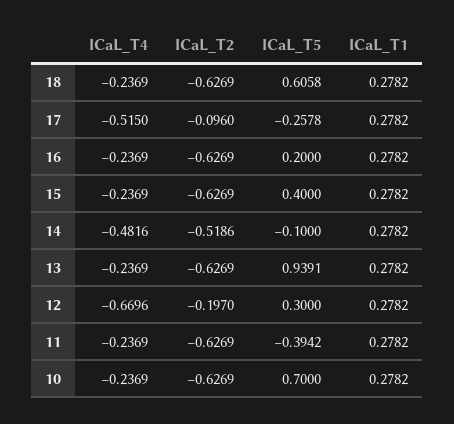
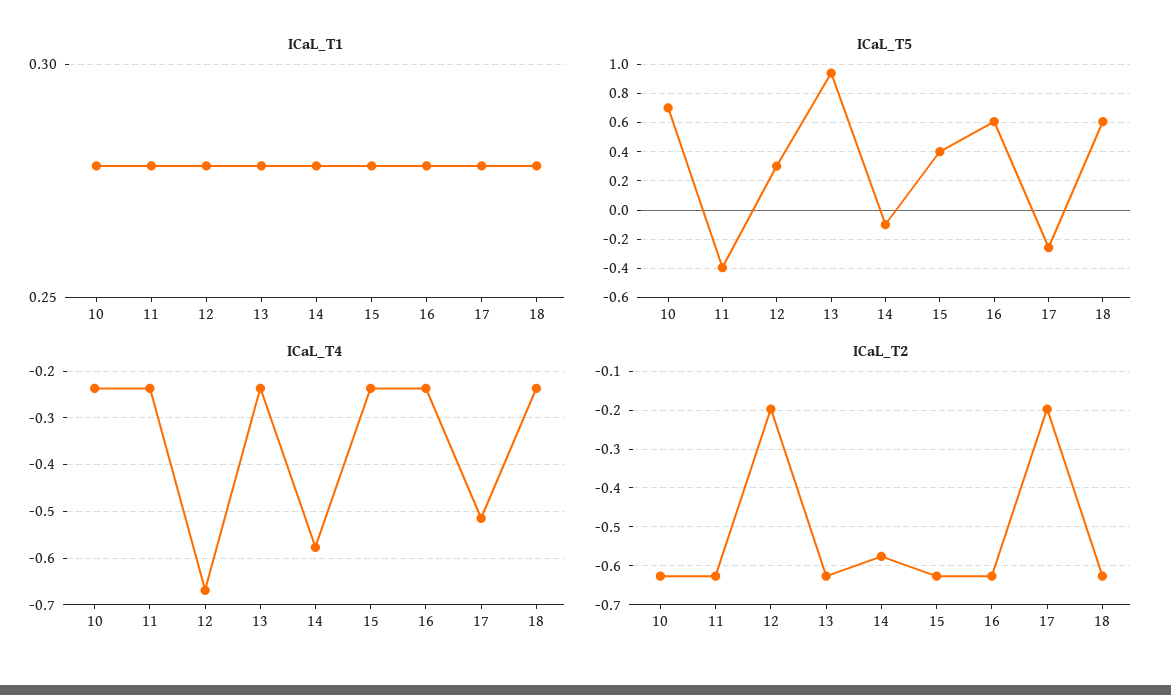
  {
    "ICaL_T4": {
      "18": -0.2369,
      "17": -0.515,
      "16": -0.2369,
      "15": -0.2369,
-     "14": -0.4816,
+     "14": -0.58,
      "13": -0.2369,
      "12": -0.6696,
      "11": -0.2369,
      "10": -0.2369
    },
    "ICaL_T2": {
      "18": -0.6269,
-     "17": -0.096,
+     "17": -0.2,
      "16": -0.6269,
      "15": -0.6269,
-     "14": -0.5186,
+     "14": -0.58,
      "13": -0.6269,
      "12": -0.197,
      "11": -0.6269,
      "10": -0.6269
    },
    "ICaL_T5": {
      "18": 0.6058,
      "17": -0.2578,
-     "16": 0.2,
+     "16": 0.6,
      "15": 0.4,
      "14": -0.1,
      "13": 0.9391,
      "12": 0.3,
      "11": -0.3942,
      "10": 0.7
    },
    "ICaL_T1": {
      "18": 0.2782,
      "17": 0.2782,
      "16": 0.2782,
      "15": 0.2782,
      "14": 0.2782,
      "13": 0.2782,
      "12": 0.2782,
      "11": 0.2782,
      "10": 0.2782
    }
  }

